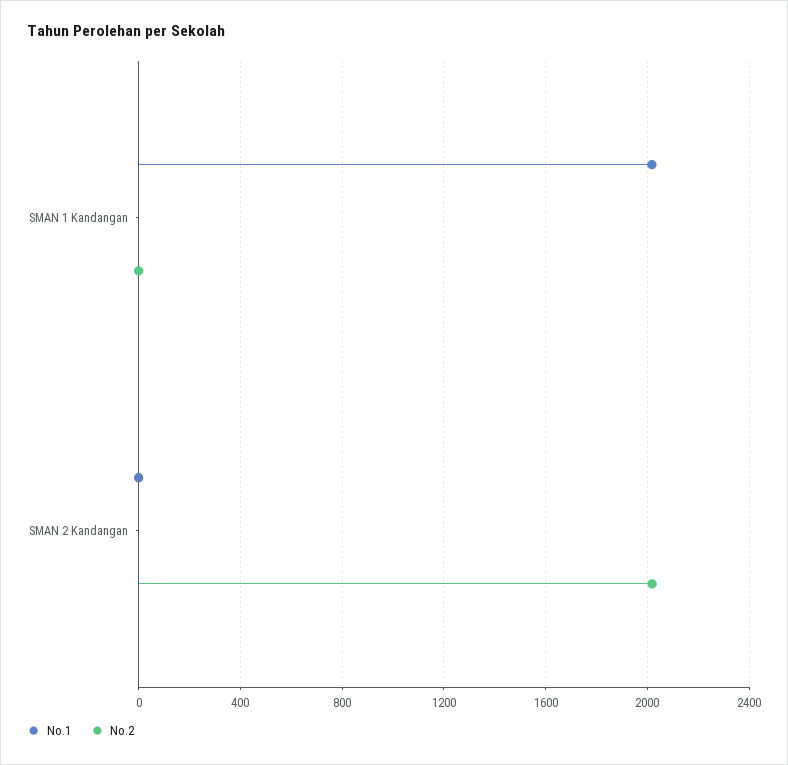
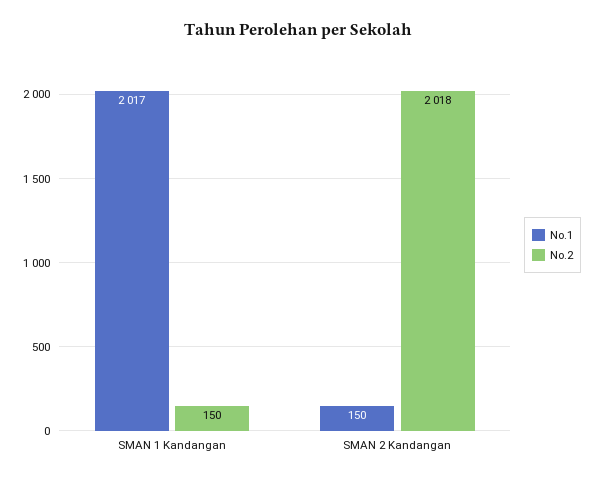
  {
    "No.1": {
      "SMAN 1 Kandangan": 2017,
-     "SMAN 2 Kandangan": 0
+     "SMAN 2 Kandangan": 150
    },
    "No.2": {
-     "SMAN 1 Kandangan": 0,
+     "SMAN 1 Kandangan": 150,
      "SMAN 2 Kandangan": 2018
    }
  }

